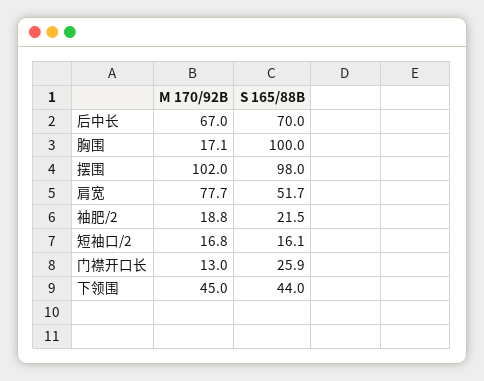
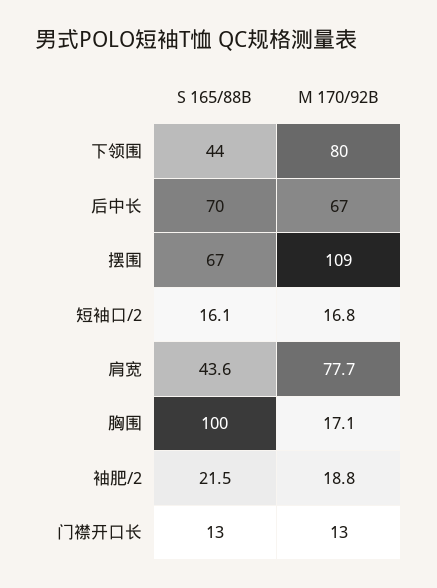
  {
    "M 170/92B": {
      "后中长": 67,
      "胸围": 17.1,
-     "摆围": 102,
+     "摆围": 109,
      "肩宽": 77.7,
      "袖肥/2": 18.8,
      "短袖口/2": 16.8,
      "门襟开口长": 13,
-     "下领围": 45
+     "下领围": 80
    },
    "S 165/88B": {
      "后中长": 70,
      "胸围": 100,
-     "摆围": 98,
+     "摆围": 67,
-     "肩宽": 51.7,
+     "肩宽": 43.6,
      "袖肥/2": 21.5,
      "短袖口/2": 16.1,
-     "门襟开口长": 25.9,
+     "门襟开口长": 13,
      "下领围": 44
    }
  }

